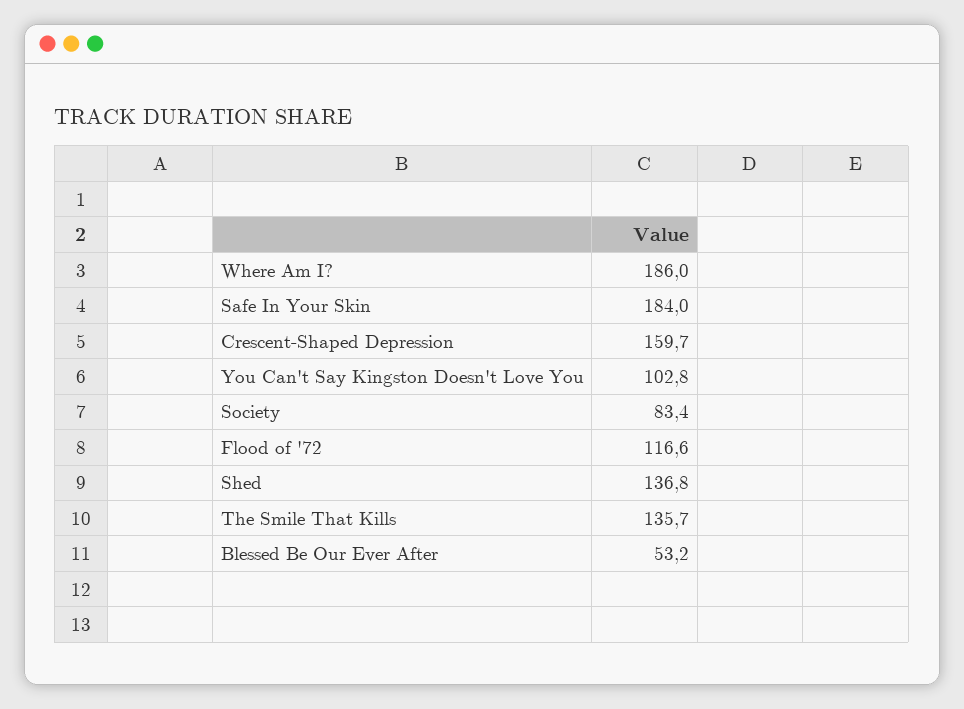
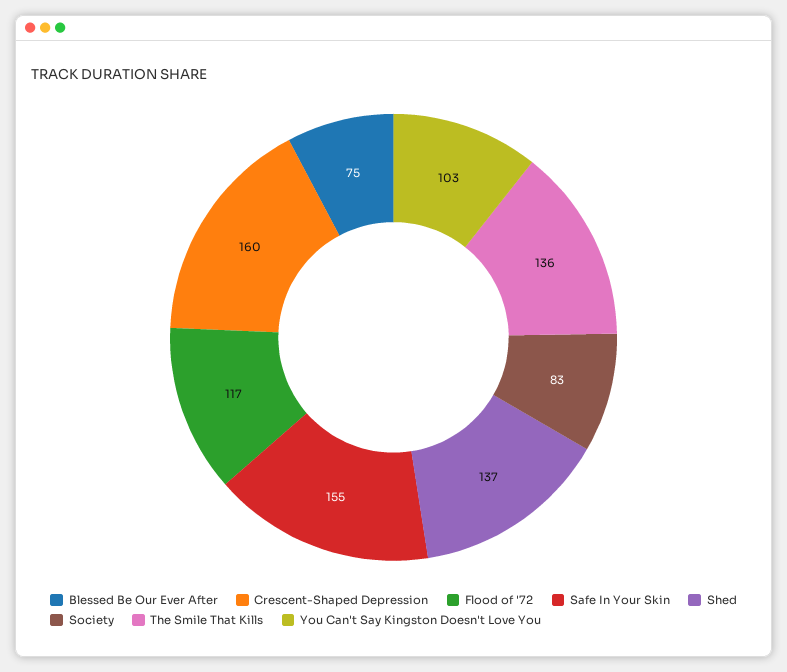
  {
-   "Where Am I?": 186,
-   "Safe In Your Skin": 184,
+   "Safe In Your Skin": 155,
    "Crescent-Shaped Depression": 159.7,
    "You Can't Say Kingston Doesn't Love You": 102.8,
    "Society": 83.4,
    "Flood of '72": 116.6,
    "Shed": 136.8,
    "The Smile That Kills": 135.7,
-   "Blessed Be Our Ever After": 53.2
+   "Blessed Be Our Ever After": 75
  }

